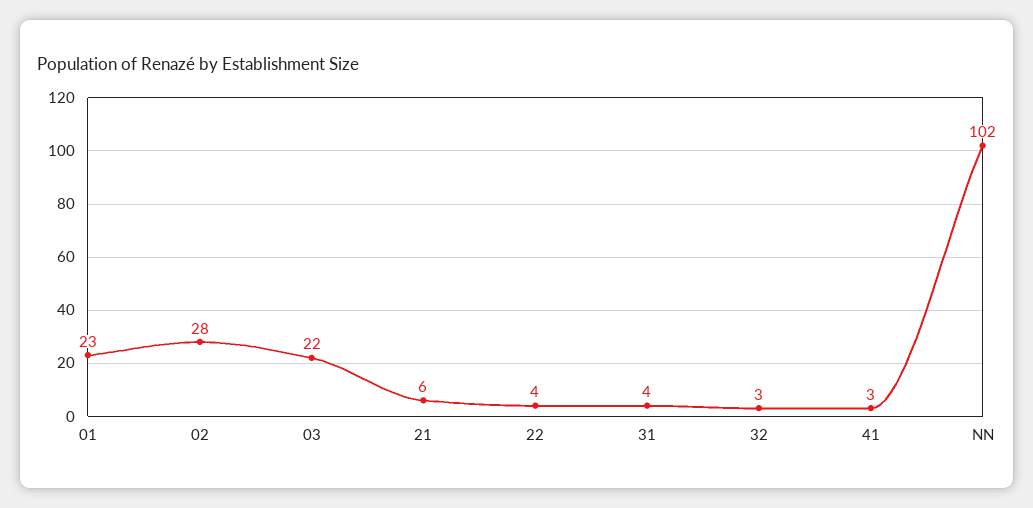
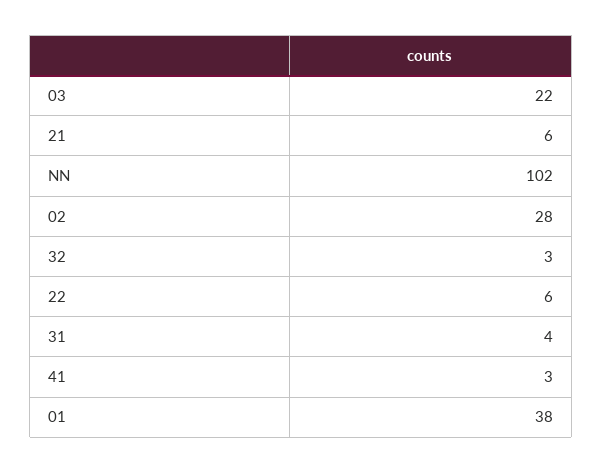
  {
-   "01": 23,
+   "01": 38,
    "02": 28,
    "03": 22,
    "21": 6,
-   "22": 4,
+   "22": 6,
    "31": 4,
    "32": 3,
    "41": 3,
    "NN": 102
  }

